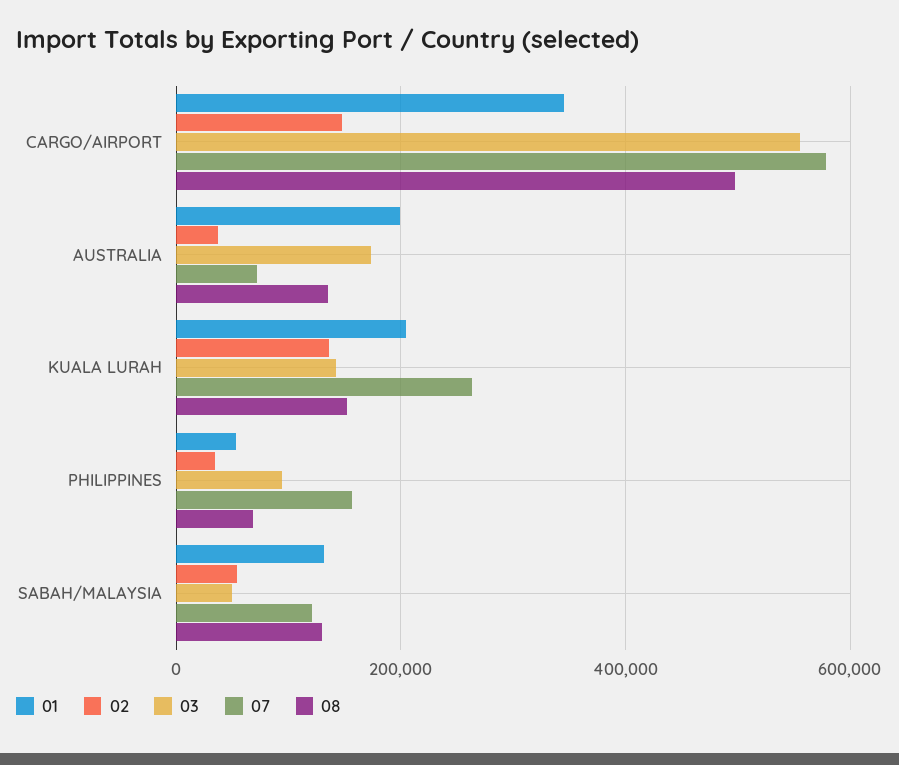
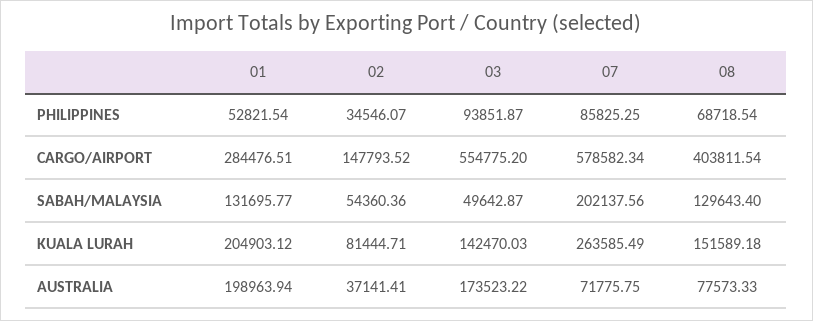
  {
    "01": {
-     "CARGO/AIRPORT": 340000,
+     "CARGO/AIRPORT": 284476.51,
      "AUSTRALIA": 198963.94,
      "KUALA LURAH": 204903.12,
      "PHILIPPINES": 52821.54,
      "SABAH/MALAYSIA": 131695.77
    },
    "02": {
      "CARGO/AIRPORT": 147793.52,
      "AUSTRALIA": 37141.41,
-     "KUALA LURAH": 140000,
+     "KUALA LURAH": 81444.71,
      "PHILIPPINES": 34546.07,
      "SABAH/MALAYSIA": 54360.36
    },
    "03": {
      "CARGO/AIRPORT": 554775.2,
      "AUSTRALIA": 173523.22,
      "KUALA LURAH": 142470.03,
      "PHILIPPINES": 93851.87,
      "SABAH/MALAYSIA": 49642.87
    },
    "07": {
      "CARGO/AIRPORT": 578582.34,
      "AUSTRALIA": 71775.75,
      "KUALA LURAH": 263585.49,
-     "PHILIPPINES": 160000,
+     "PHILIPPINES": 85825.25,
-     "SABAH/MALAYSIA": 120000
+     "SABAH/MALAYSIA": 202137.56
    },
    "08": {
-     "CARGO/AIRPORT": 500000,
+     "CARGO/AIRPORT": 403811.54,
-     "AUSTRALIA": 140000,
+     "AUSTRALIA": 77573.33,
      "KUALA LURAH": 151589.18,
      "PHILIPPINES": 68718.54,
      "SABAH/MALAYSIA": 129643.4
    }
  }

